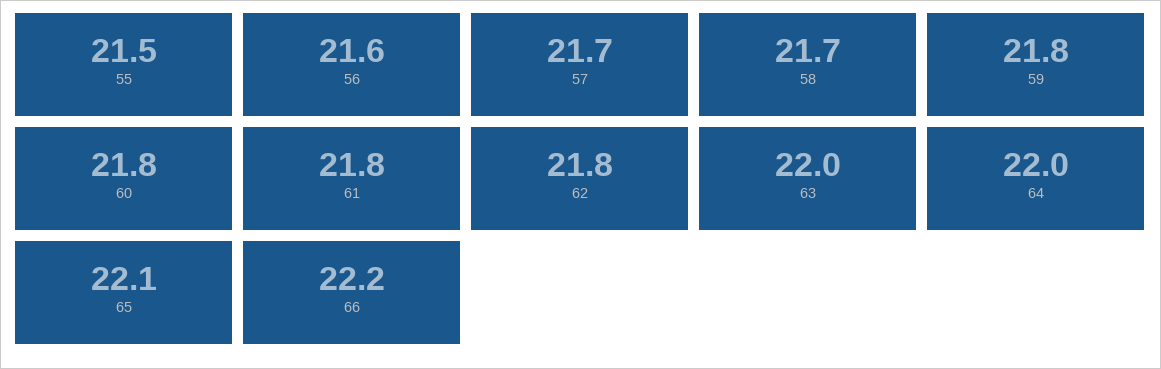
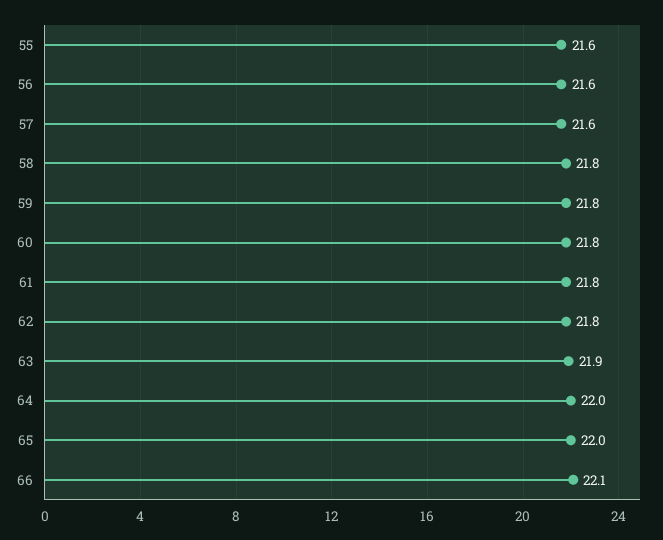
  {
-   "55": 21.5,
+   "55": 21.6,
    "56": 21.6,
-   "57": 21.7,
+   "57": 21.6,
-   "58": 21.7,
+   "58": 21.8,
    "59": 21.8,
    "60": 21.8,
    "61": 21.8,
    "62": 21.8,
-   "63": 22,
+   "63": 21.9,
    "64": 22,
-   "65": 22.1,
+   "65": 22,
-   "66": 22.2
+   "66": 22.1
  }

